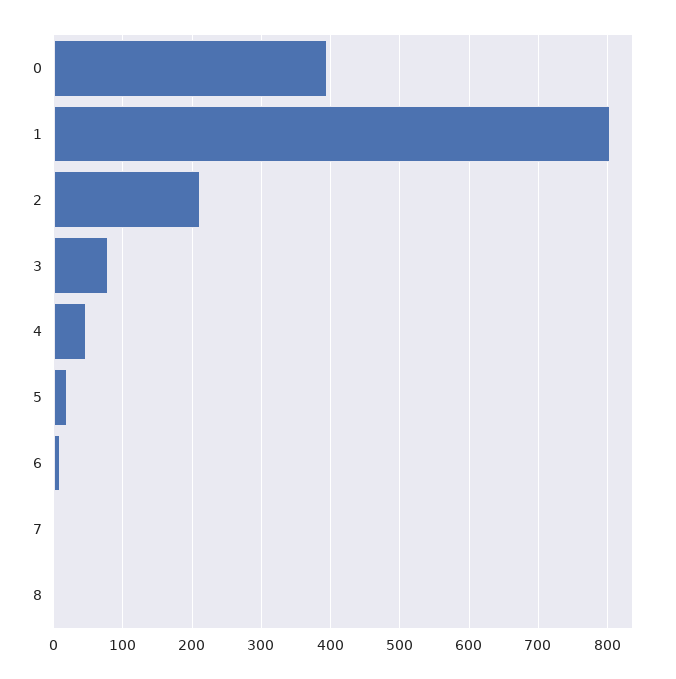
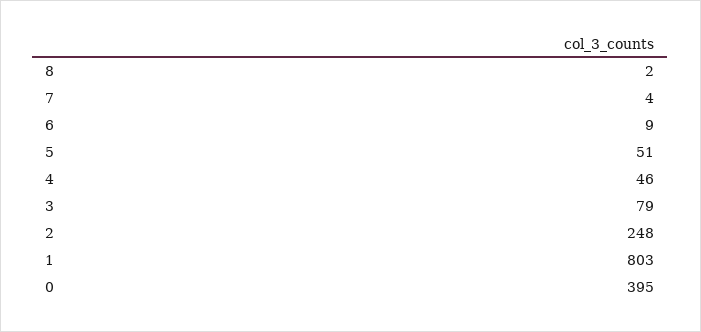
  {
    "0": 395,
    "1": 803,
-   "2": 210,
+   "2": 248,
    "3": 79,
    "4": 46,
-   "5": 20,
+   "5": 51,
    "6": 9,
    "7": 4,
    "8": 2
  }

